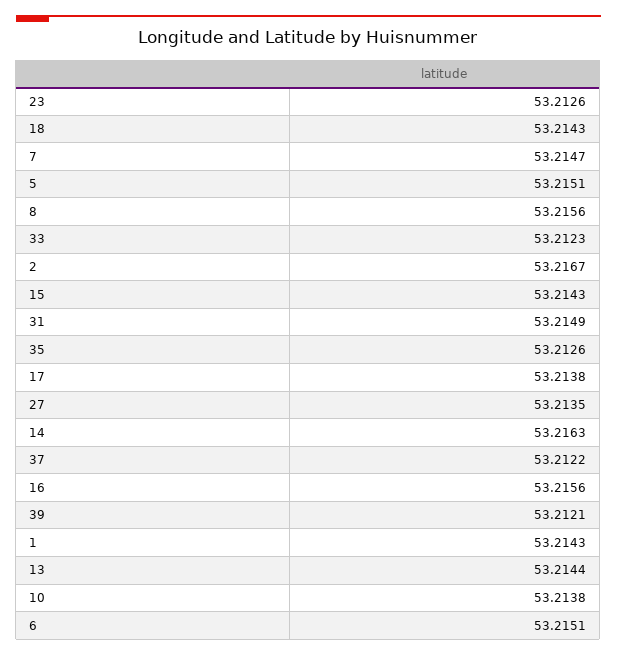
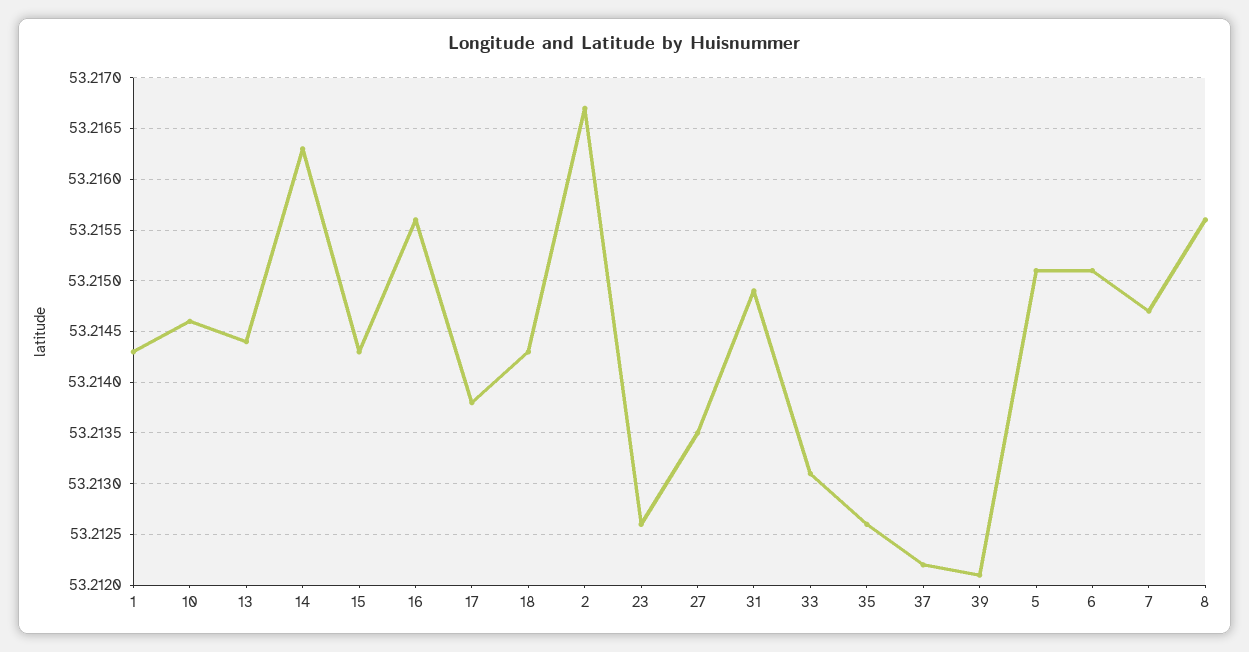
  {
    "23": 53.2126,
    "18": 53.2143,
    "7": 53.2147,
    "5": 53.2151,
    "8": 53.2156,
-   "33": 53.2123,
+   "33": 53.2131,
    "2": 53.2167,
    "15": 53.2143,
    "31": 53.2149,
    "35": 53.2126,
    "17": 53.2138,
    "27": 53.2135,
    "14": 53.2163,
    "37": 53.2122,
    "16": 53.2156,
    "39": 53.2121,
    "1": 53.2143,
    "13": 53.2144,
-   "10": 53.2138,
+   "10": 53.2146,
    "6": 53.2151
  }

